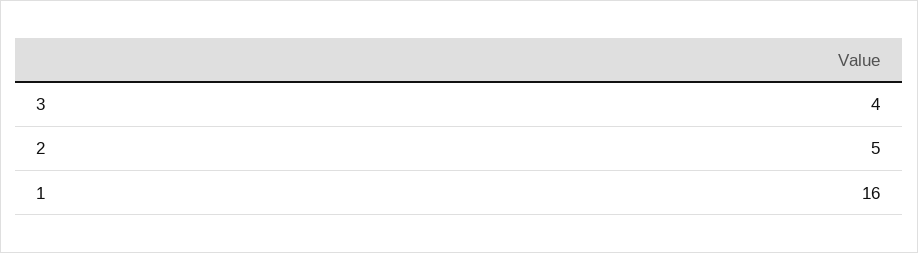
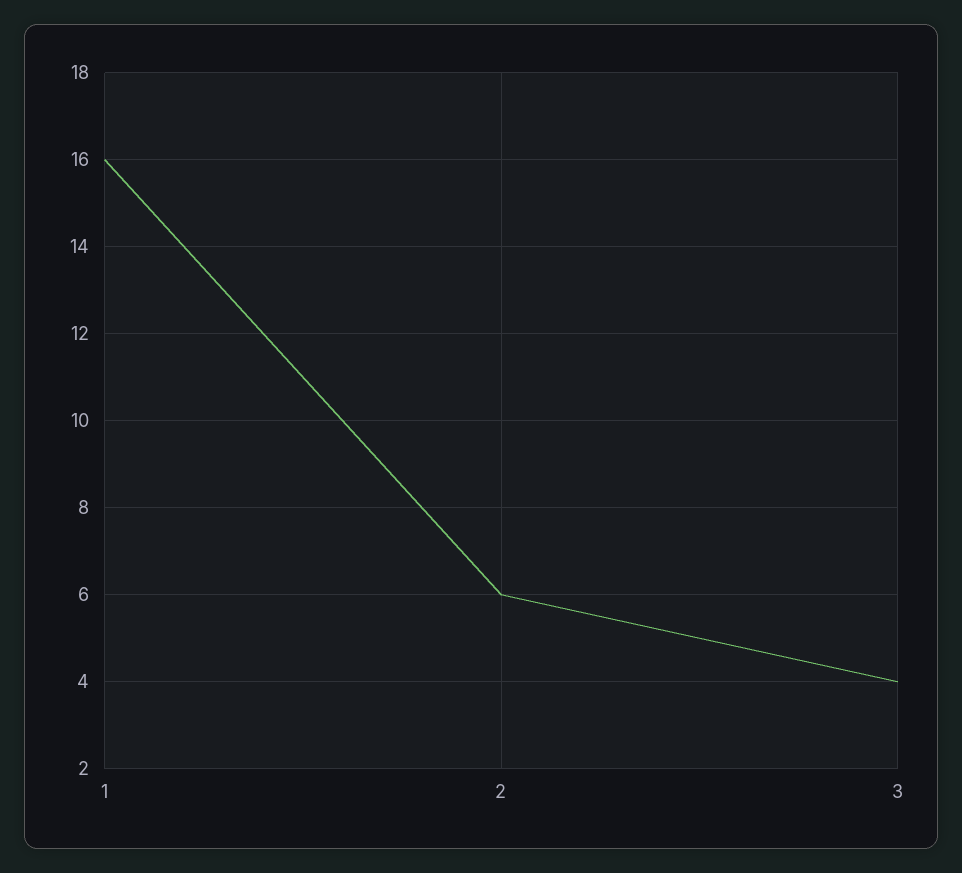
  {
    "3": 4,
-   "2": 5,
+   "2": 6,
    "1": 16
  }

